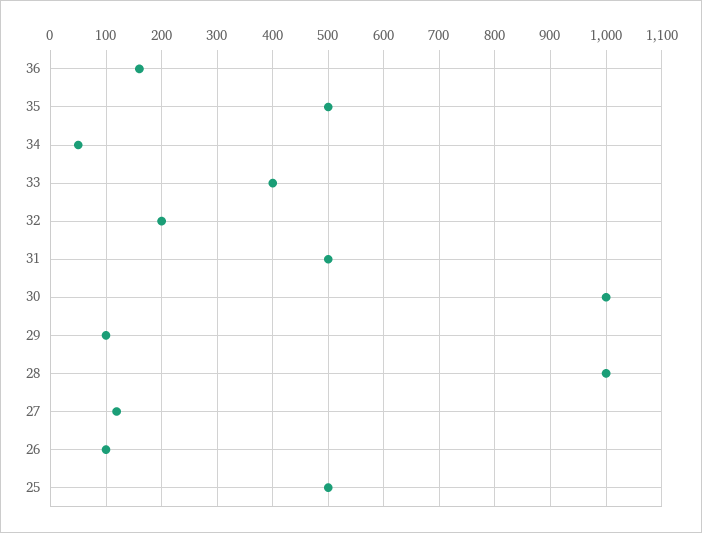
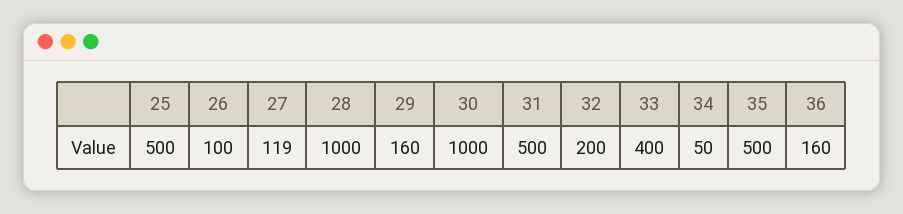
  {
    "36": 160,
    "35": 500,
    "34": 50,
    "33": 400,
    "32": 200,
    "31": 500,
    "30": 1000,
-   "29": 100,
+   "29": 160,
    "28": 1000,
    "27": 119,
    "26": 100,
    "25": 500
  }

